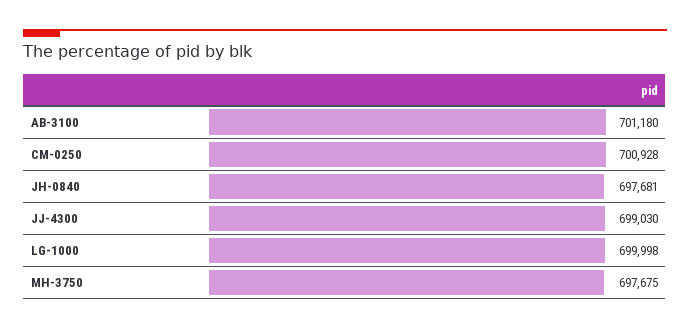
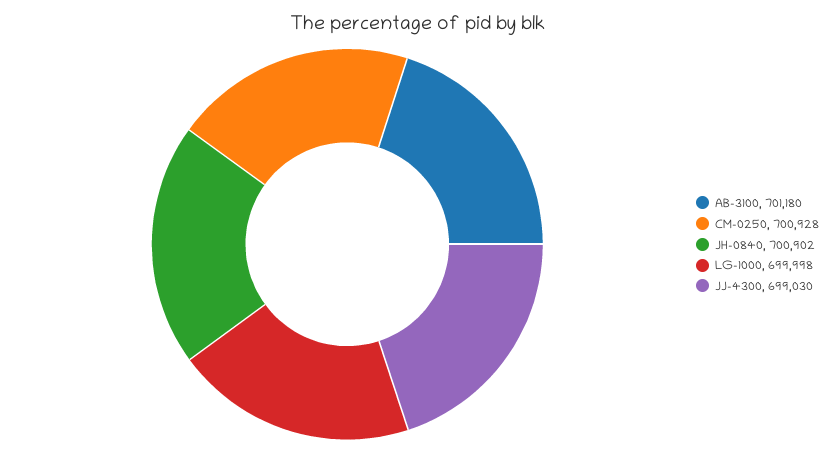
  {
    "AB-3100": 701180,
    "CM-0250": 700928,
-   "JH-0840": 697681,
+   "JH-0840": 700902,
    "JJ-4300": 699030,
-   "LG-1000": 699998,
+   "LG-1000": 699998
-   "MH-3750": 697675
  }

